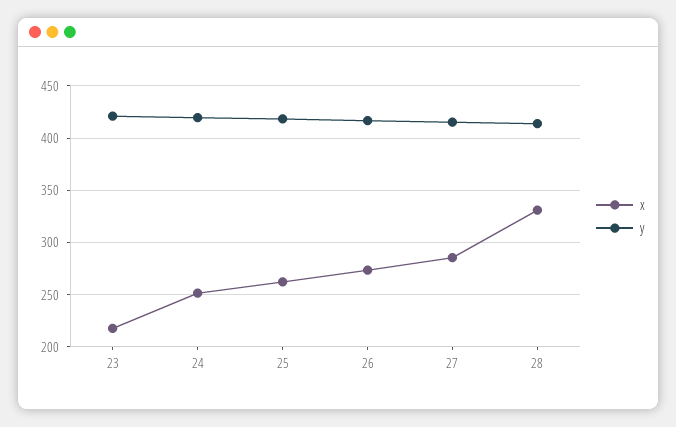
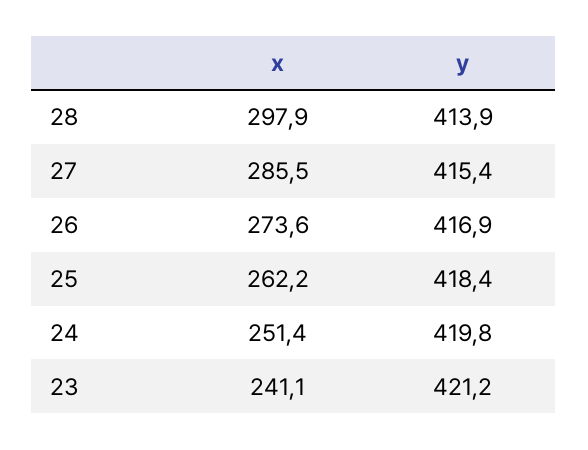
  {
    "x": {
-     "23": 220,
+     "23": 241.1,
      "24": 251.4,
      "25": 262.2,
      "26": 273.6,
      "27": 285.5,
-     "28": 330
+     "28": 297.9
    },
    "y": {
      "23": 421.2,
      "24": 419.8,
      "25": 418.4,
      "26": 416.9,
      "27": 415.4,
      "28": 413.9
    }
  }

